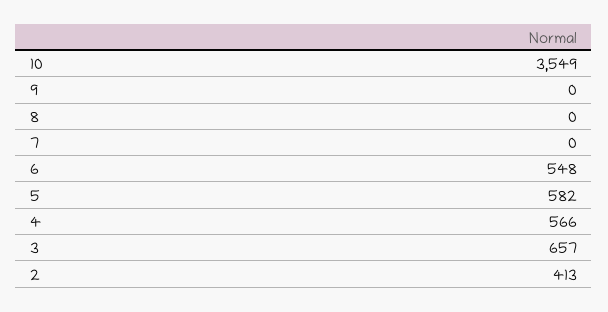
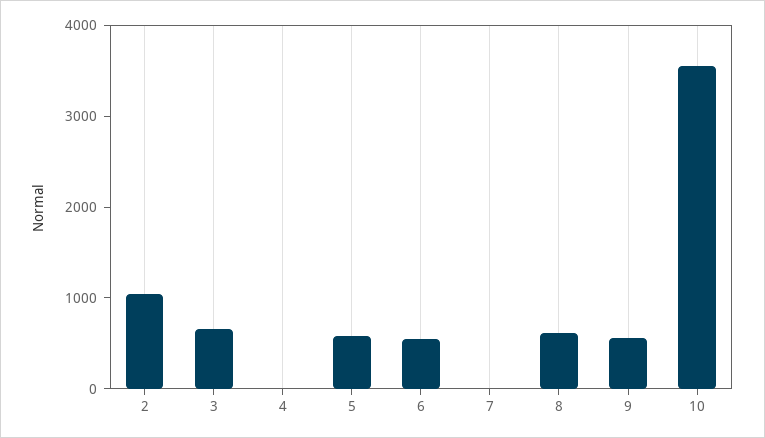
  {
    "10": 3549,
-   "9": 0,
+   "9": 600,
-   "8": 0,
+   "8": 600,
    "7": 0,
    "6": 548,
    "5": 582,
-   "4": 566,
+   "4": 0,
    "3": 657,
-   "2": 413
+   "2": 1000
  }

